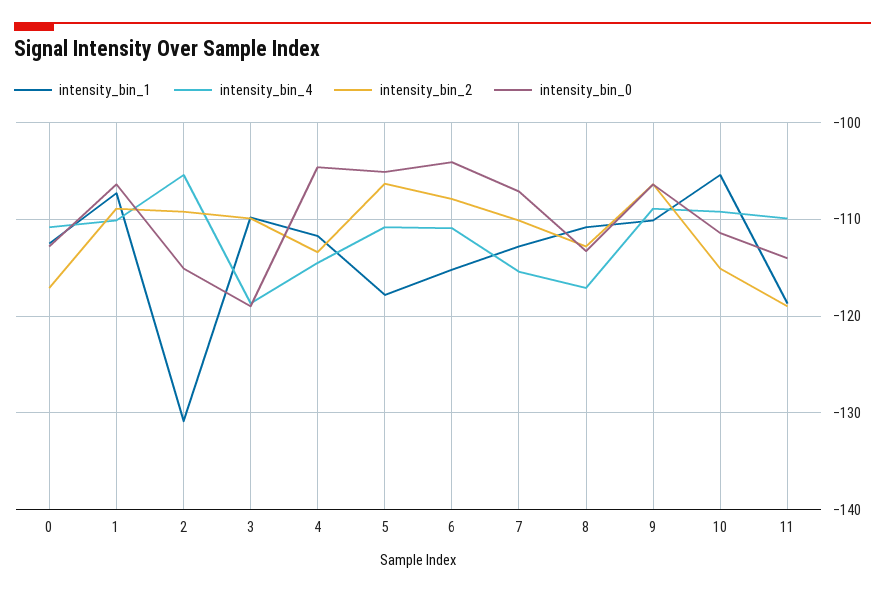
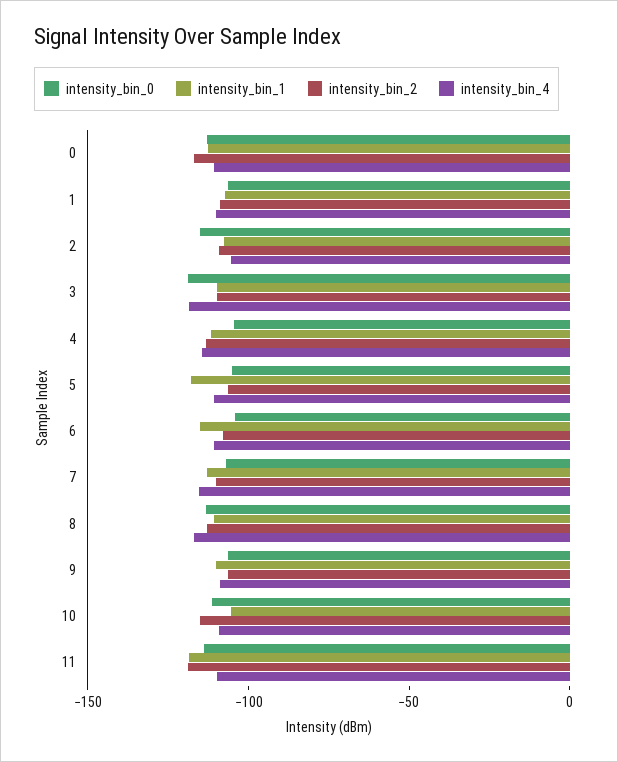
  {
    "intensity_bin_1": {
      "0": -113,
      "1": -107,
-     "2": -131,
+     "2": -110,
      "3": -110,
      "4": -112,
      "5": -118,
      "6": -115,
      "7": -113,
      "8": -111,
      "9": -110,
      "10": -105,
      "11": -119
    },
    "intensity_bin_4": {
      "0": -111,
      "1": -110,
      "2": -105,
      "3": -119,
      "4": -115,
      "5": -111,
      "6": -111,
      "7": -115,
      "8": -117,
      "9": -109,
      "10": -109,
      "11": -110
    },
    "intensity_bin_2": {
      "0": -117,
      "1": -109,
      "2": -109,
      "3": -110,
      "4": -113,
      "5": -106,
      "6": -108,
      "7": -110,
      "8": -113,
      "9": -106,
      "10": -115,
      "11": -119
    },
    "intensity_bin_0": {
      "0": -113,
      "1": -106,
      "2": -115,
      "3": -119,
      "4": -105,
      "5": -105,
      "6": -104,
      "7": -107,
      "8": -113,
      "9": -106,
      "10": -111,
      "11": -114
    }
  }

